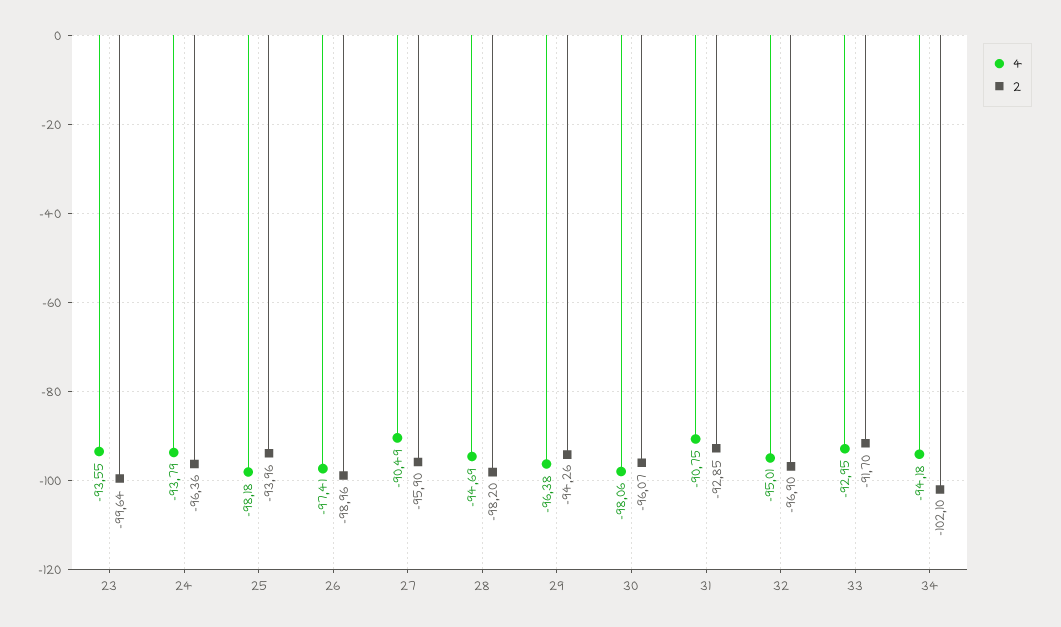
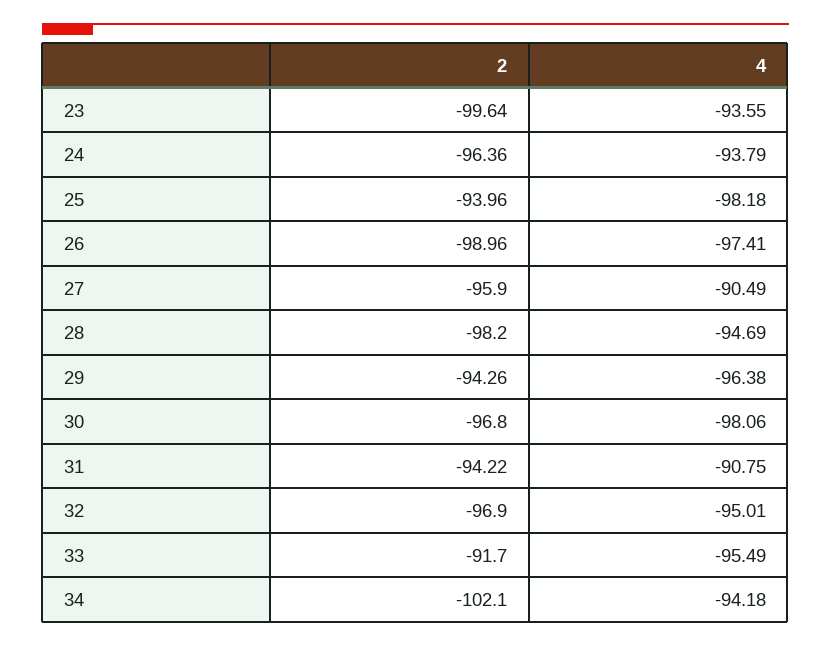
  {
    "4": {
      "23": -93.55,
      "24": -93.79,
      "25": -98.18,
      "26": -97.41,
      "27": -90.49,
      "28": -94.69,
      "29": -96.38,
      "30": -98.06,
      "31": -90.75,
      "32": -95.01,
-     "33": -92.95,
+     "33": -95.49,
      "34": -94.18
    },
    "2": {
      "23": -99.64,
      "24": -96.36,
      "25": -93.96,
      "26": -98.96,
      "27": -95.9,
      "28": -98.2,
      "29": -94.26,
-     "30": -96.07,
+     "30": -96.8,
-     "31": -92.85,
+     "31": -94.22,
      "32": -96.9,
      "33": -91.7,
      "34": -102.1
    }
  }

